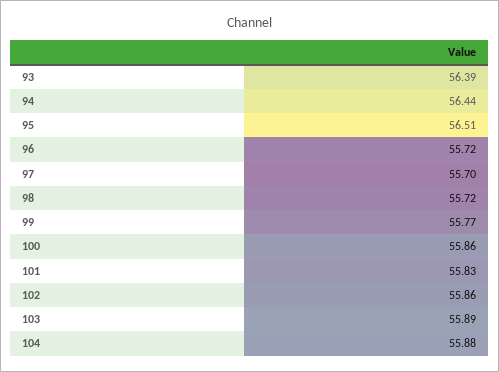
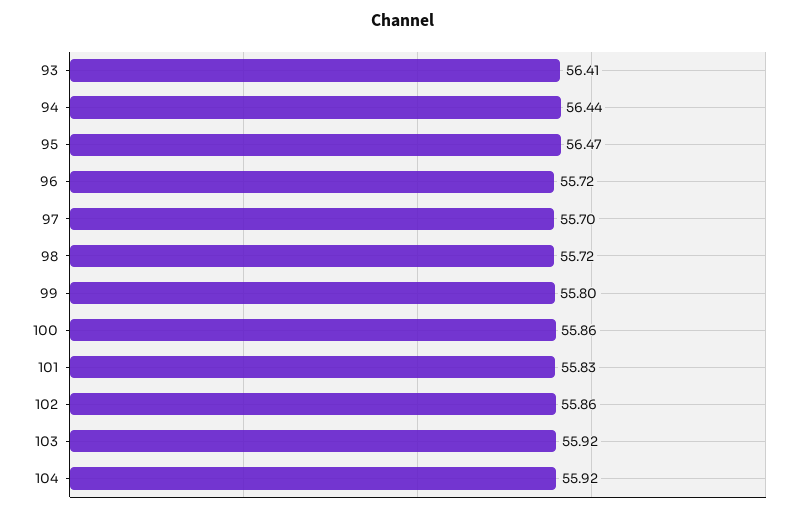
  {
-   "93": 56.39,
+   "93": 56.41,
    "94": 56.44,
-   "95": 56.51,
+   "95": 56.47,
    "96": 55.72,
    "97": 55.7,
    "98": 55.72,
-   "99": 55.77,
+   "99": 55.8,
    "100": 55.86,
    "101": 55.83,
    "102": 55.86,
-   "103": 55.89,
+   "103": 55.92,
-   "104": 55.88
+   "104": 55.92
  }

